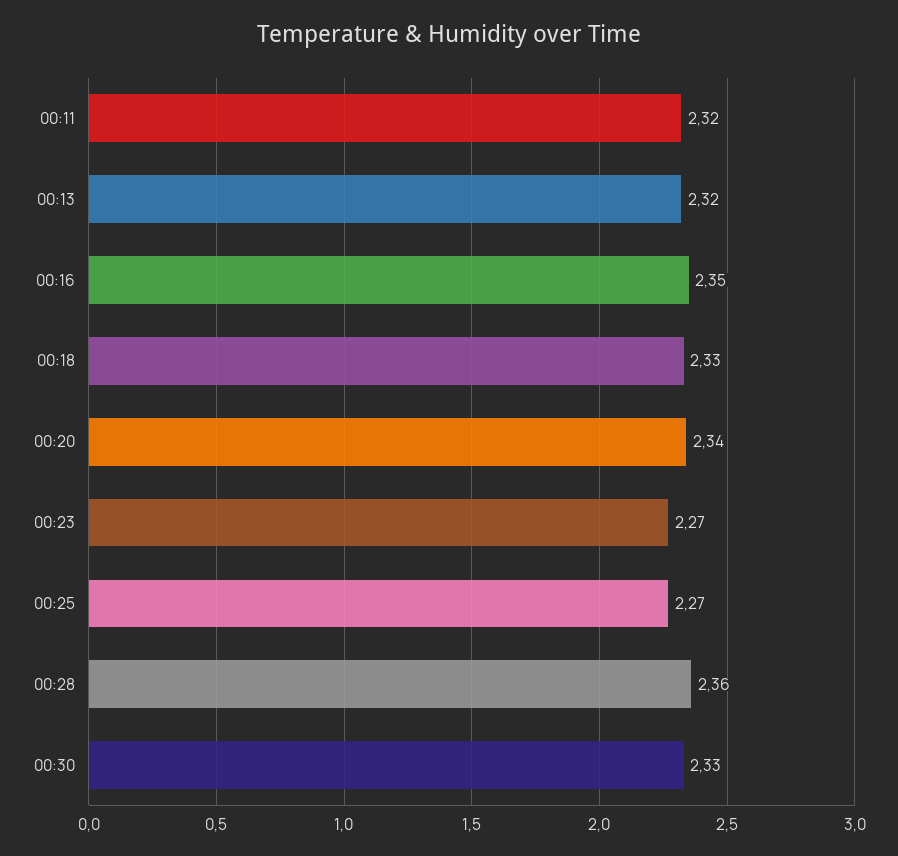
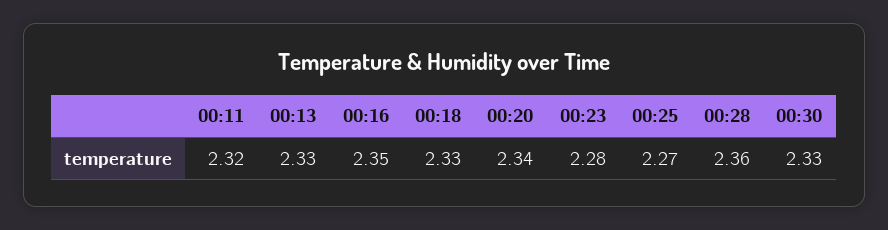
  {
    "00:11": 2.32,
-   "00:13": 2.32,
+   "00:13": 2.33,
    "00:16": 2.35,
    "00:18": 2.33,
    "00:20": 2.34,
-   "00:23": 2.27,
+   "00:23": 2.28,
    "00:25": 2.27,
    "00:28": 2.36,
    "00:30": 2.33
  }

